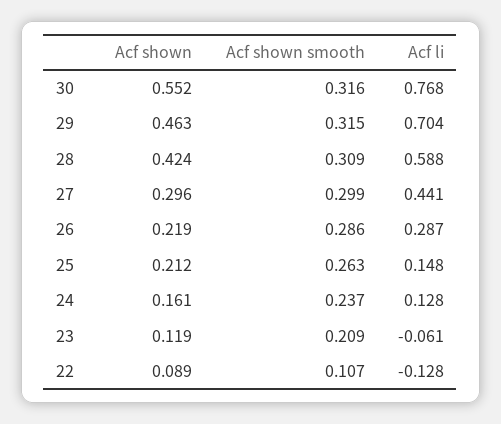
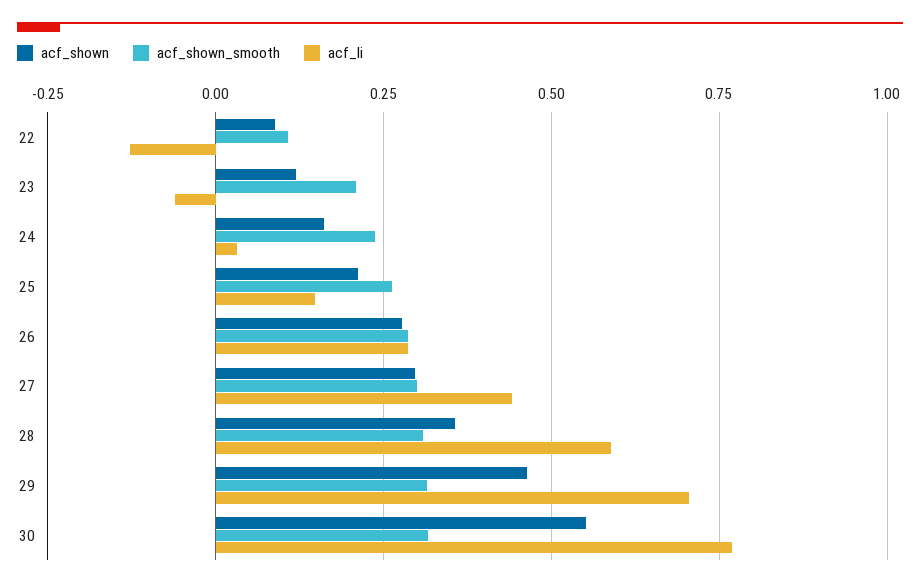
  {
    "Acf shown": {
      "30": 0.552,
      "29": 0.463,
-     "28": 0.424,
+     "28": 0.35,
      "27": 0.296,
-     "26": 0.219,
+     "26": 0.275,
      "25": 0.212,
      "24": 0.161,
      "23": 0.119,
      "22": 0.089
    },
    "Acf shown smooth": {
      "30": 0.316,
      "29": 0.315,
      "28": 0.309,
      "27": 0.299,
      "26": 0.286,
      "25": 0.263,
      "24": 0.237,
      "23": 0.209,
      "22": 0.107
    },
    "Acf li": {
      "30": 0.768,
      "29": 0.704,
      "28": 0.588,
      "27": 0.441,
      "26": 0.287,
      "25": 0.148,
-     "24": 0.128,
+     "24": 0.025,
      "23": -0.061,
      "22": -0.128
    }
  }

